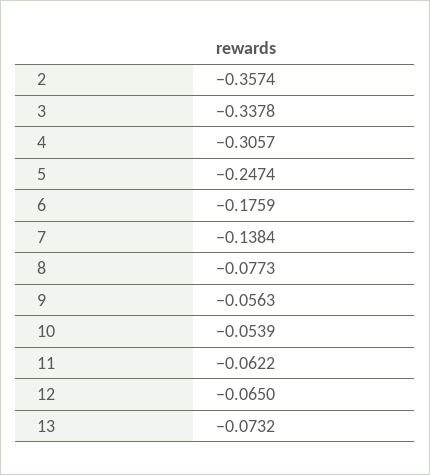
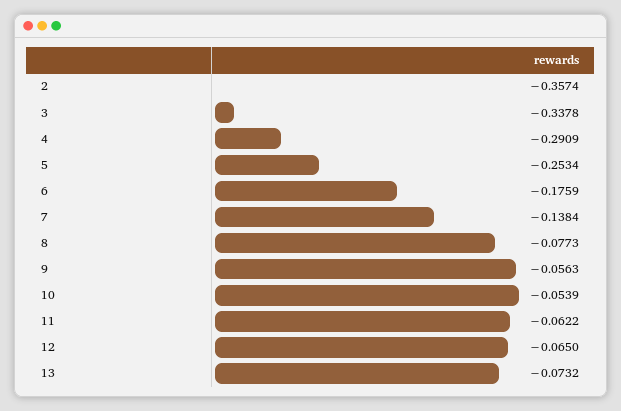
  {
    "2": -0.3574,
    "3": -0.3378,
-   "4": -0.3057,
+   "4": -0.2909,
-   "5": -0.2474,
+   "5": -0.2534,
    "6": -0.1759,
    "7": -0.1384,
    "8": -0.0773,
    "9": -0.0563,
    "10": -0.0539,
    "11": -0.0622,
    "12": -0.065,
    "13": -0.0732
  }

